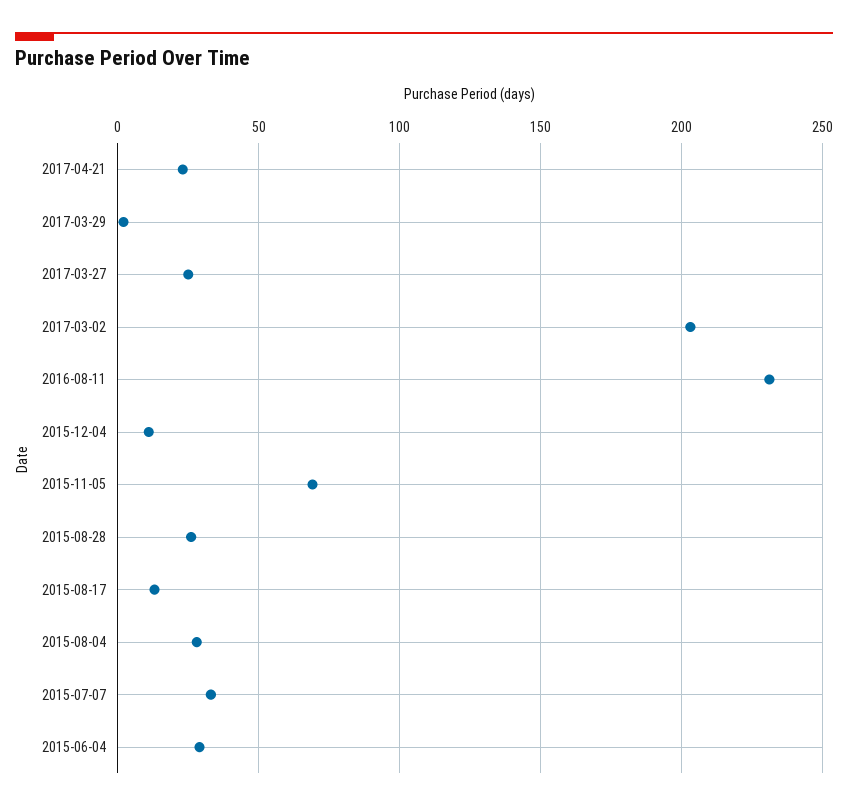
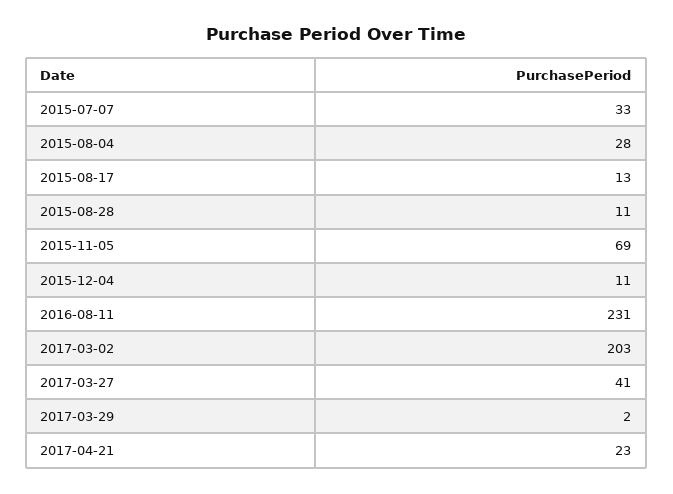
  {
    "2017-04-21": 23,
    "2017-03-29": 2,
-   "2017-03-27": 25,
+   "2017-03-27": 41,
    "2017-03-02": 203,
    "2016-08-11": 231,
    "2015-12-04": 11,
    "2015-11-05": 69,
-   "2015-08-28": 25,
+   "2015-08-28": 11,
    "2015-08-17": 13,
    "2015-08-04": 28,
-   "2015-07-07": 33,
+   "2015-07-07": 33
-   "2015-06-04": 30
  }

